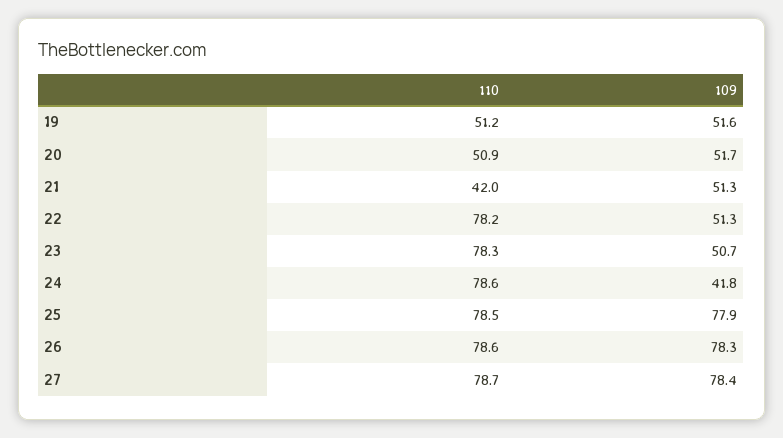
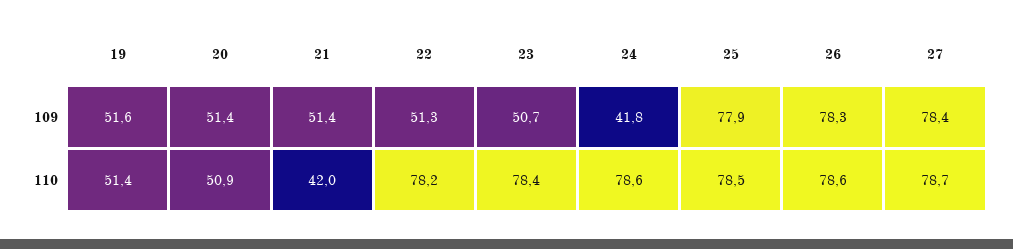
  {
    "110": {
-     "19": 51.2,
+     "19": 51.4,
      "20": 50.9,
      "21": 42,
      "22": 78.2,
-     "23": 78.3,
+     "23": 78.4,
      "24": 78.6,
      "25": 78.5,
      "26": 78.6,
      "27": 78.7
    },
    "109": {
      "19": 51.6,
-     "20": 51.7,
+     "20": 51.4,
-     "21": 51.3,
+     "21": 51.4,
      "22": 51.3,
      "23": 50.7,
      "24": 41.8,
      "25": 77.9,
      "26": 78.3,
      "27": 78.4
    }
  }

